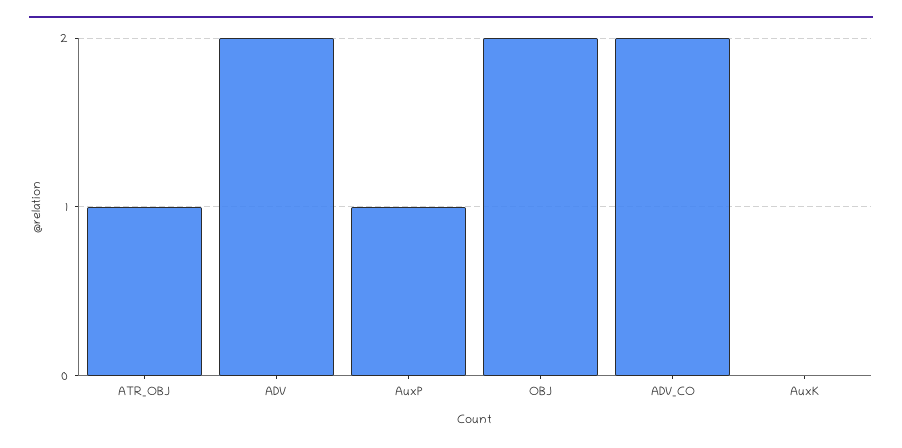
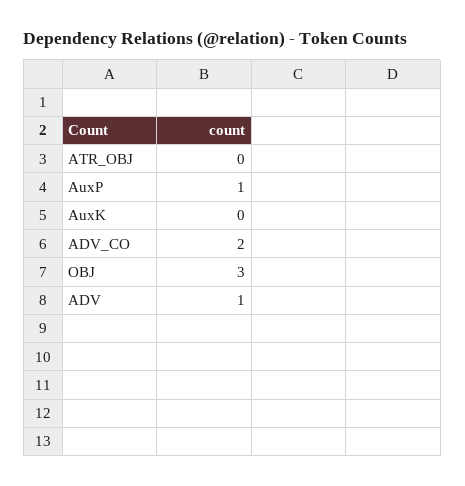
  {
-   "ATR_OBJ": 1,
+   "ATR_OBJ": 0,
-   "ADV": 2,
+   "ADV": 1,
    "AuxP": 1,
-   "OBJ": 2,
+   "OBJ": 3,
    "ADV_CO": 2,
    "AuxK": 0
  }

